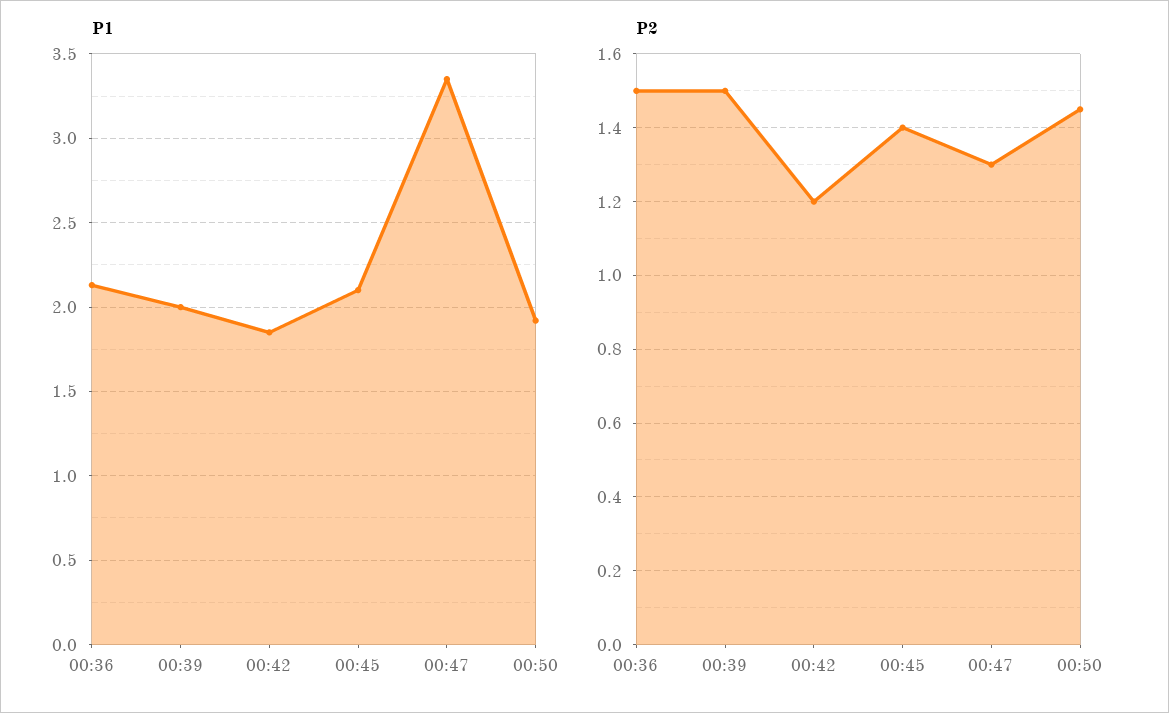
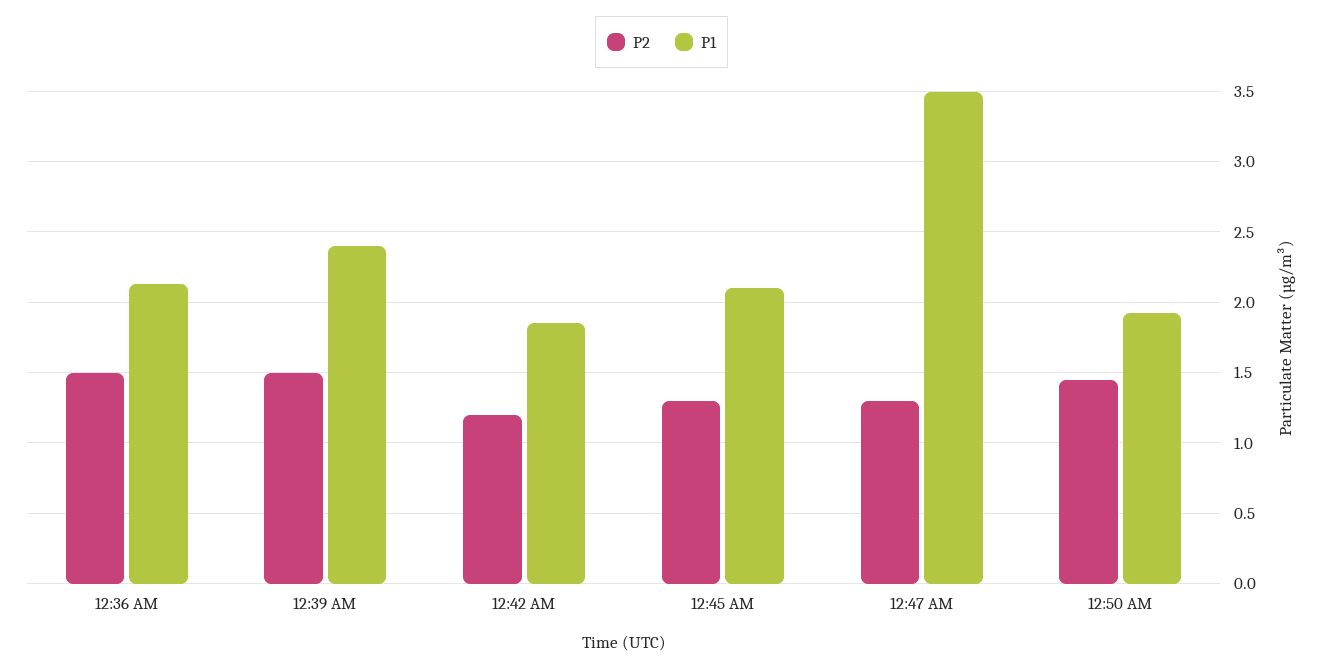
  {
    "P1": {
      "00:36": 2.15,
-     "00:39": 2,
+     "00:39": 2.4,
      "00:42": 1.85,
      "00:45": 2.1,
-     "00:47": 3.35,
+     "00:47": 3.5,
      "00:50": 1.9
    },
    "P2": {
      "00:36": 1.5,
      "00:39": 1.5,
      "00:42": 1.2,
-     "00:45": 1.4,
+     "00:45": 1.3,
      "00:47": 1.3,
      "00:50": 1.45
    }
  }

